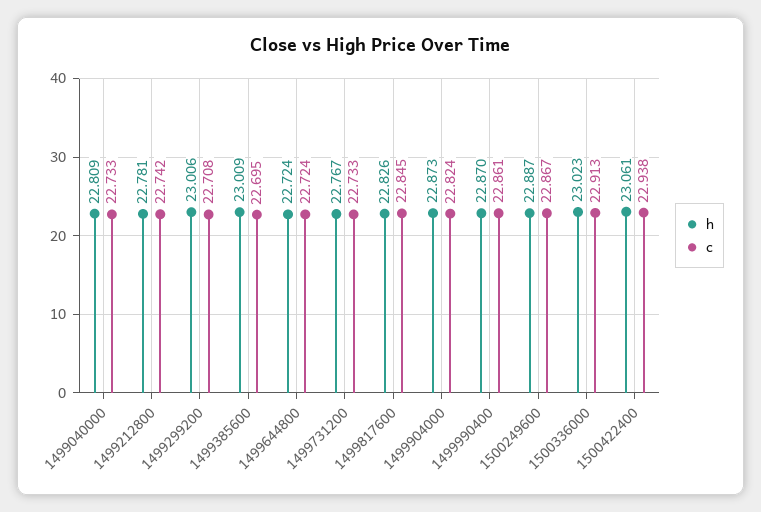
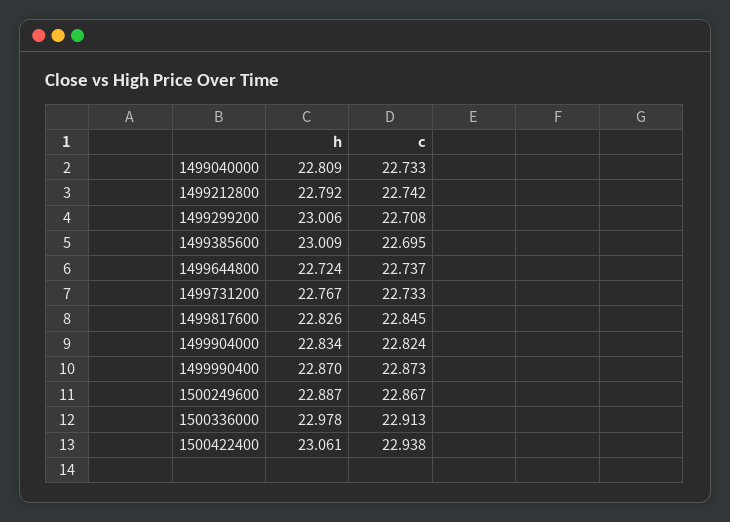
  {
    "h": {
      "1499040000": 22.809,
-     "1499212800": 22.781,
+     "1499212800": 22.792,
      "1499299200": 23.006,
      "1499385600": 23.009,
      "1499644800": 22.724,
      "1499731200": 22.767,
      "1499817600": 22.826,
-     "1499904000": 22.873,
+     "1499904000": 22.834,
      "1499990400": 22.87,
      "1500249600": 22.887,
-     "1500336000": 23.023,
+     "1500336000": 22.978,
      "1500422400": 23.061
    },
    "c": {
      "1499040000": 22.733,
      "1499212800": 22.742,
      "1499299200": 22.708,
      "1499385600": 22.695,
-     "1499644800": 22.724,
+     "1499644800": 22.737,
      "1499731200": 22.733,
      "1499817600": 22.845,
      "1499904000": 22.824,
-     "1499990400": 22.861,
+     "1499990400": 22.873,
      "1500249600": 22.867,
      "1500336000": 22.913,
      "1500422400": 22.938
    }
  }

